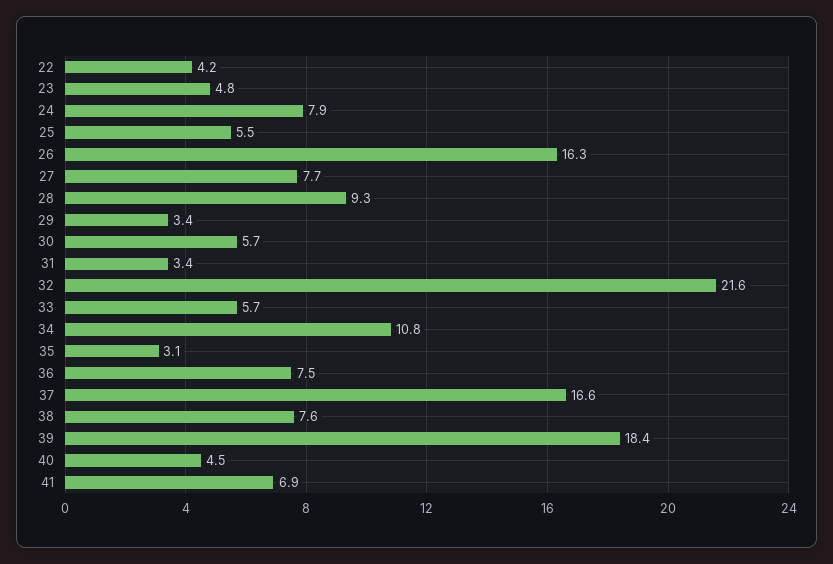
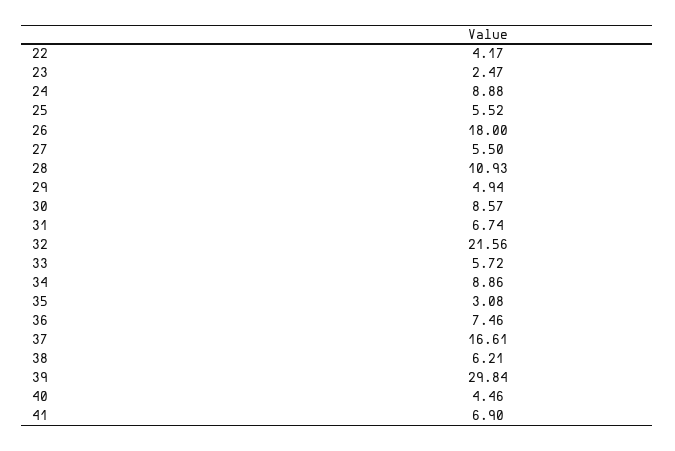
  {
    "22": 4.17,
-   "23": 4.8,
+   "23": 2.47,
-   "24": 7.9,
+   "24": 8.88,
    "25": 5.52,
-   "26": 16.3,
+   "26": 18,
-   "27": 7.7,
+   "27": 5.5,
-   "28": 9.3,
+   "28": 10.93,
-   "29": 3.4,
+   "29": 4.94,
-   "30": 5.7,
+   "30": 8.57,
-   "31": 3.4,
+   "31": 6.74,
    "32": 21.56,
    "33": 5.72,
-   "34": 10.8,
+   "34": 8.86,
    "35": 3.08,
    "36": 7.46,
    "37": 16.61,
-   "38": 7.6,
+   "38": 6.21,
-   "39": 18.4,
+   "39": 29.84,
    "40": 4.46,
    "41": 6.9
  }

